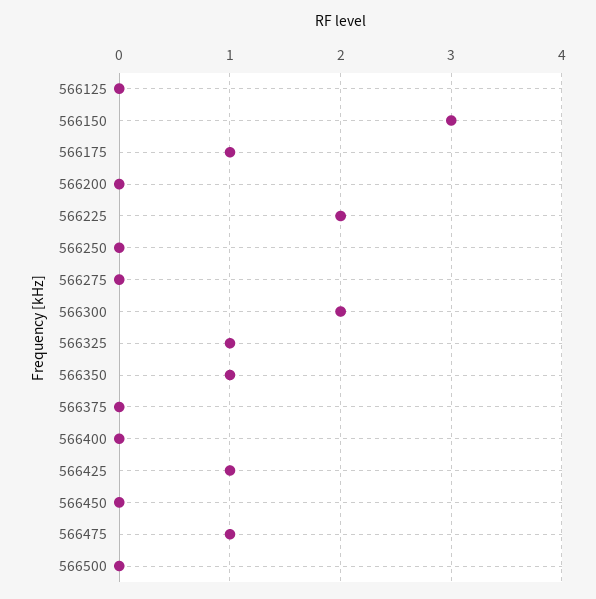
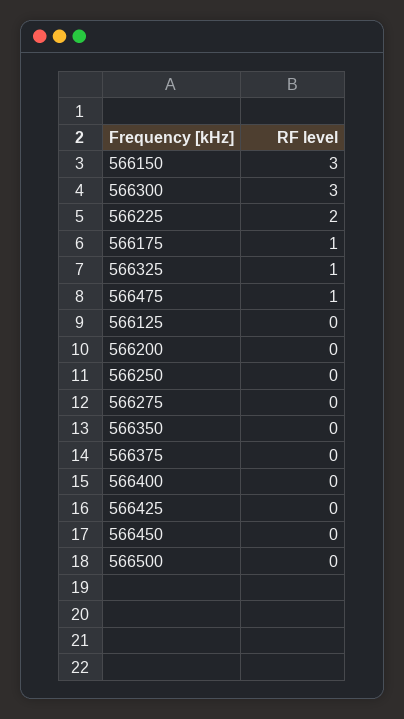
  {
    "566125": 0,
    "566150": 3,
    "566175": 1,
    "566200": 0,
    "566225": 2,
    "566250": 0,
    "566275": 0,
-   "566300": 2,
+   "566300": 3,
    "566325": 1,
-   "566350": 1,
+   "566350": 0,
    "566375": 0,
    "566400": 0,
-   "566425": 1,
+   "566425": 0,
    "566450": 0,
    "566475": 1,
    "566500": 0
  }

